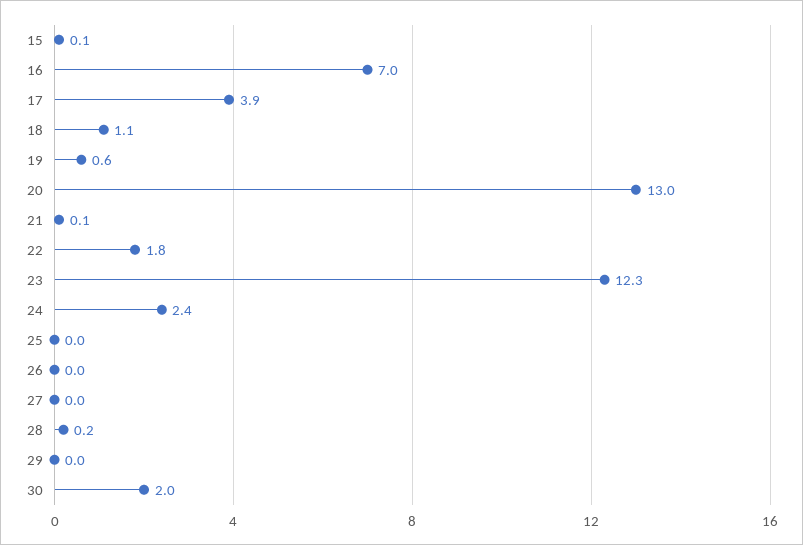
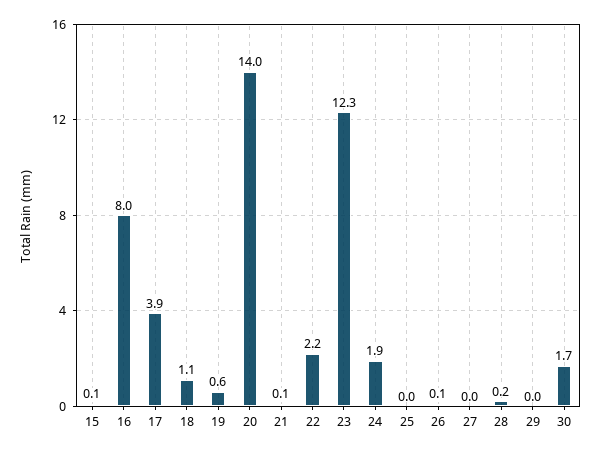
  {
    "15": 0.1,
-   "16": 7,
+   "16": 8,
    "17": 3.9,
    "18": 1.1,
    "19": 0.6,
-   "20": 13,
+   "20": 14,
    "21": 0.1,
-   "22": 1.8,
+   "22": 2.2,
    "23": 12.3,
-   "24": 2.4,
+   "24": 1.9,
    "25": 0,
-   "26": 0,
+   "26": 0.1,
    "27": 0,
    "28": 0.2,
    "29": 0,
-   "30": 2
+   "30": 1.7
  }

